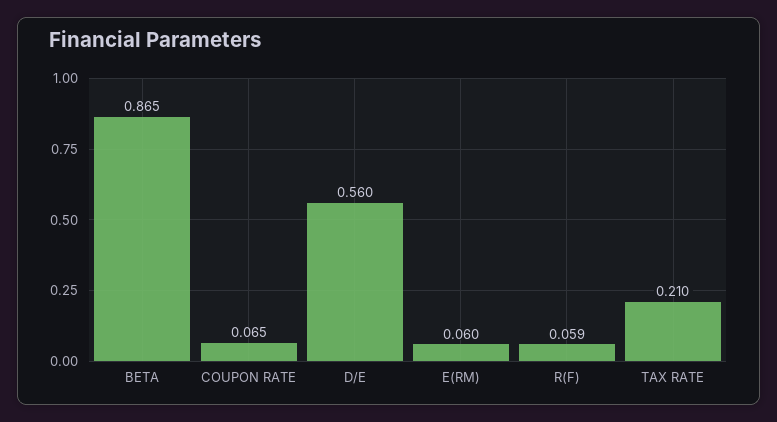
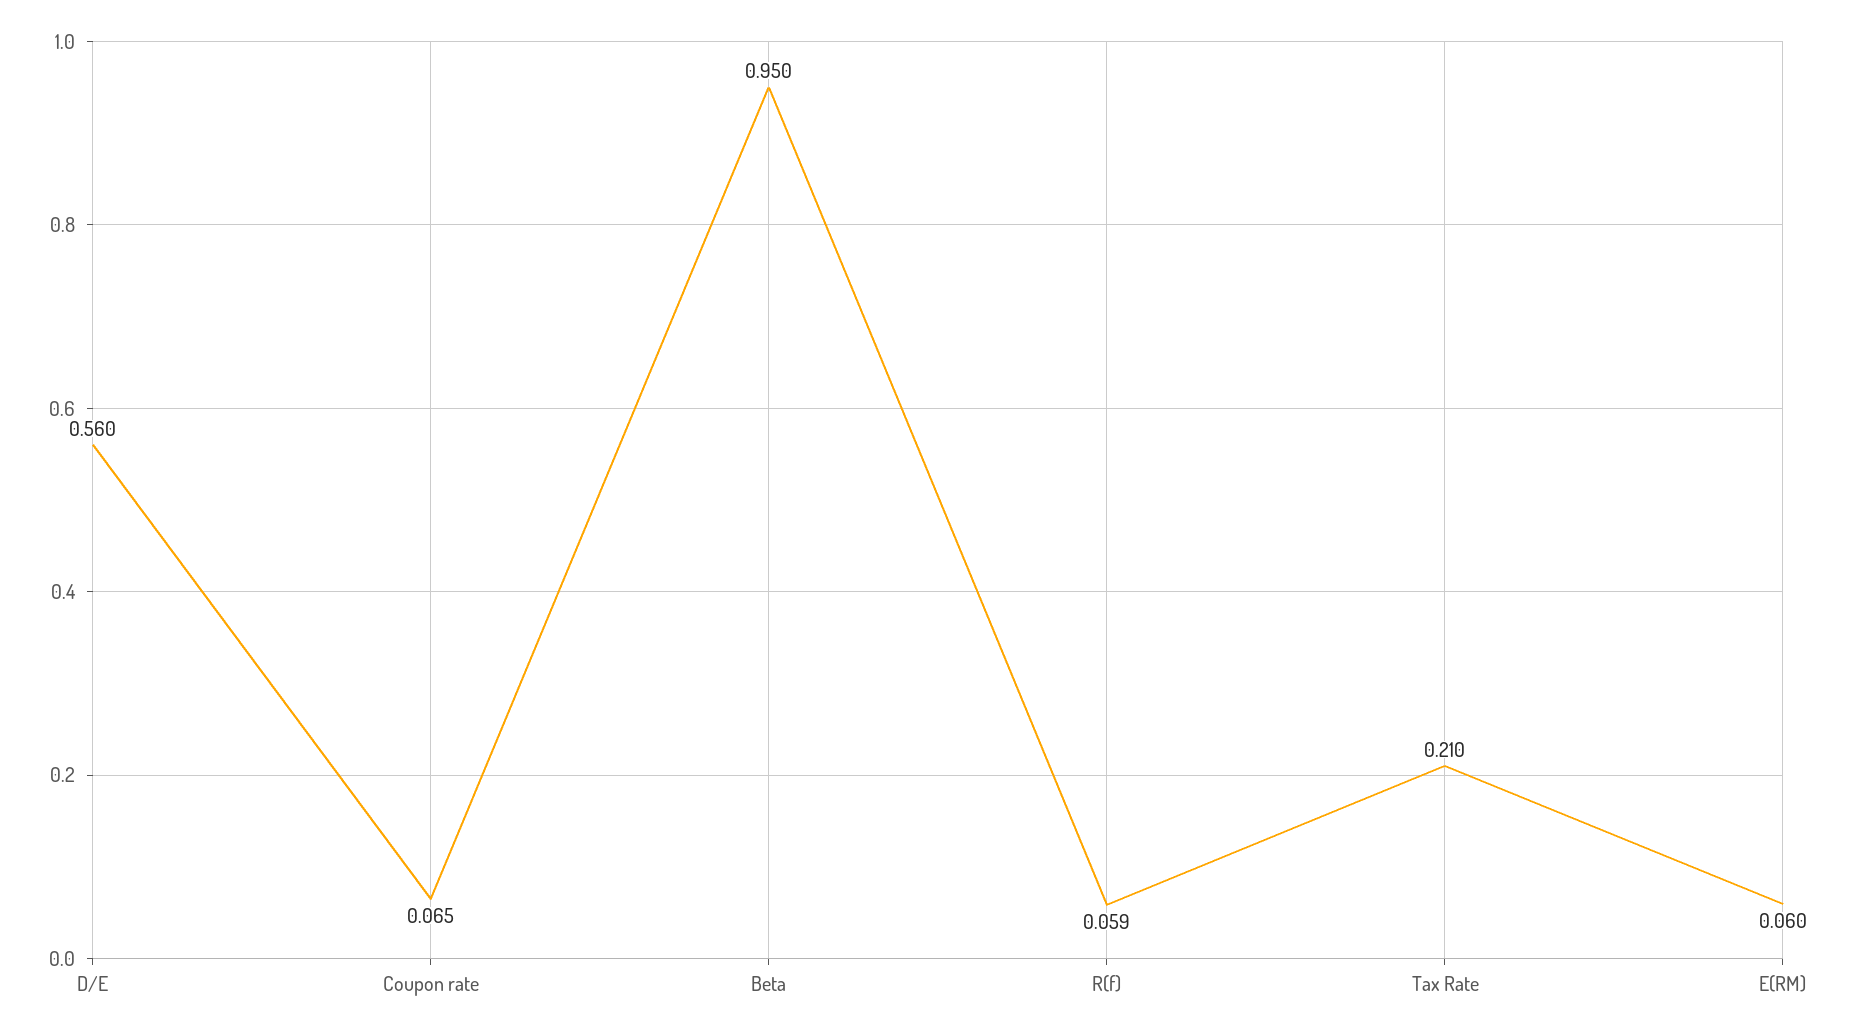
  {
-   "BETA": 0.865,
+   "BETA": 0.95,
    "COUPON RATE": 0.065,
    "D/E": 0.56,
    "E(RM)": 0.06,
    "R(F)": 0.059,
    "TAX RATE": 0.21
  }

